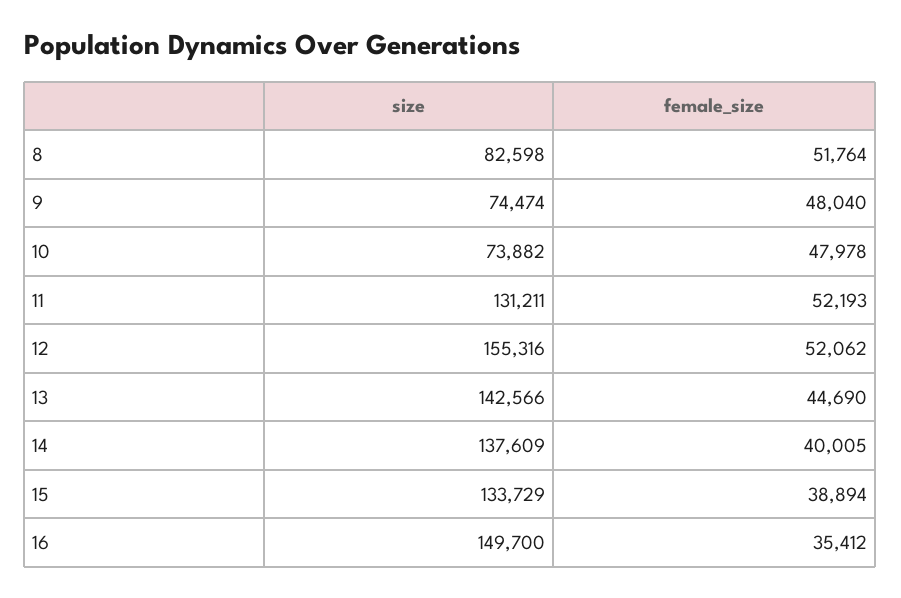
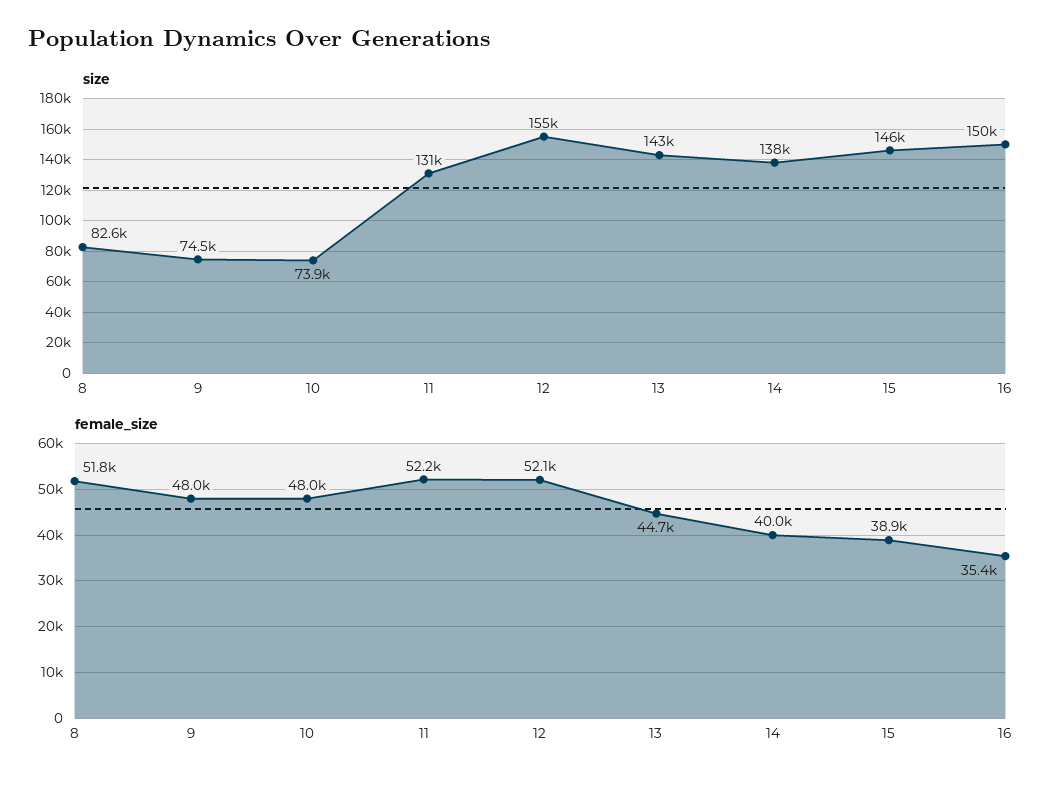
  {
    "size": {
      "8": 82598,
      "9": 74474,
      "10": 73882,
      "11": 131211,
      "12": 155316,
      "13": 142566,
      "14": 137609,
-     "15": 133729,
+     "15": 146000,
      "16": 149700
    },
    "female_size": {
      "8": 51764,
      "9": 48040,
      "10": 47978,
      "11": 52193,
      "12": 52062,
      "13": 44690,
      "14": 40005,
      "15": 38894,
      "16": 35412
    }
  }

